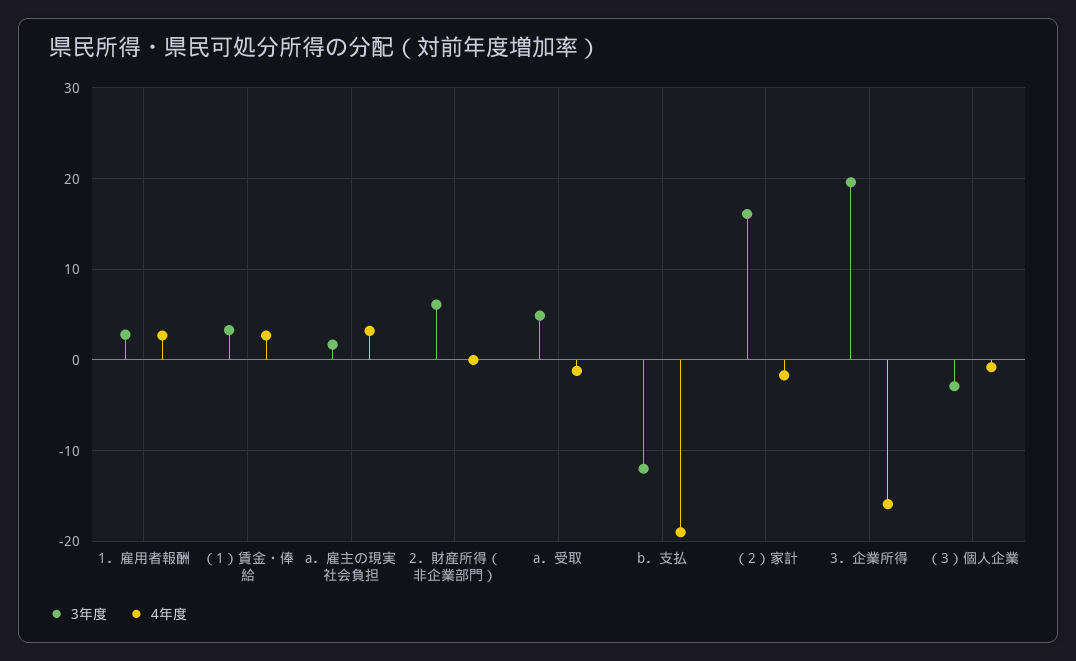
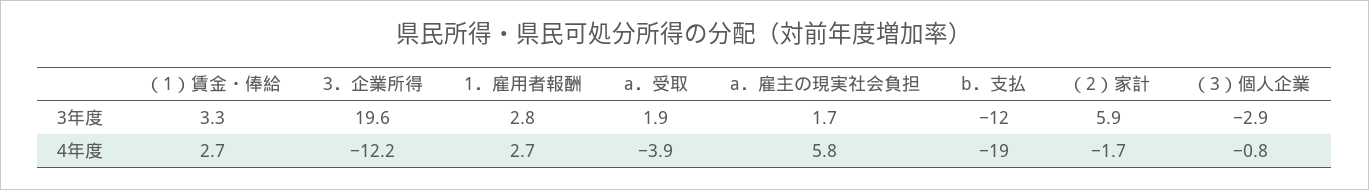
  {
    "3年度": {
      "1．雇用者報酬": 2.8,
      "（1）賃金・俸給": 3.3,
      "a．雇主の現実社会負担": 1.7,
-     "2．財産所得（非企業部門）": 6,
-     "a．受取": 5,
+     "a．受取": 1.9,
      "b．支払": -12,
-     "（2）家計": 16,
+     "（2）家計": 5.9,
      "3．企業所得": 19.6,
      "（3）個人企業": -2.9
    },
    "4年度": {
      "1．雇用者報酬": 2.7,
      "（1）賃金・俸給": 2.7,
-     "a．雇主の現実社会負担": 3,
+     "a．雇主の現実社会負担": 5.8,
-     "2．財産所得（非企業部門）": 0,
-     "a．受取": -1,
+     "a．受取": -3.9,
      "b．支払": -19,
      "（2）家計": -1.7,
-     "3．企業所得": -16,
+     "3．企業所得": -12.2,
      "（3）個人企業": -0.8
    }
  }

